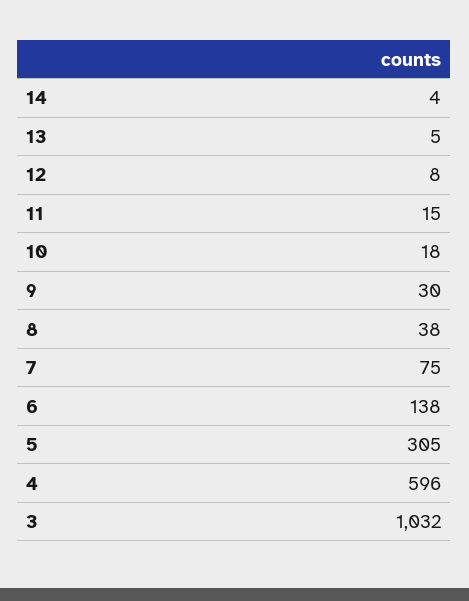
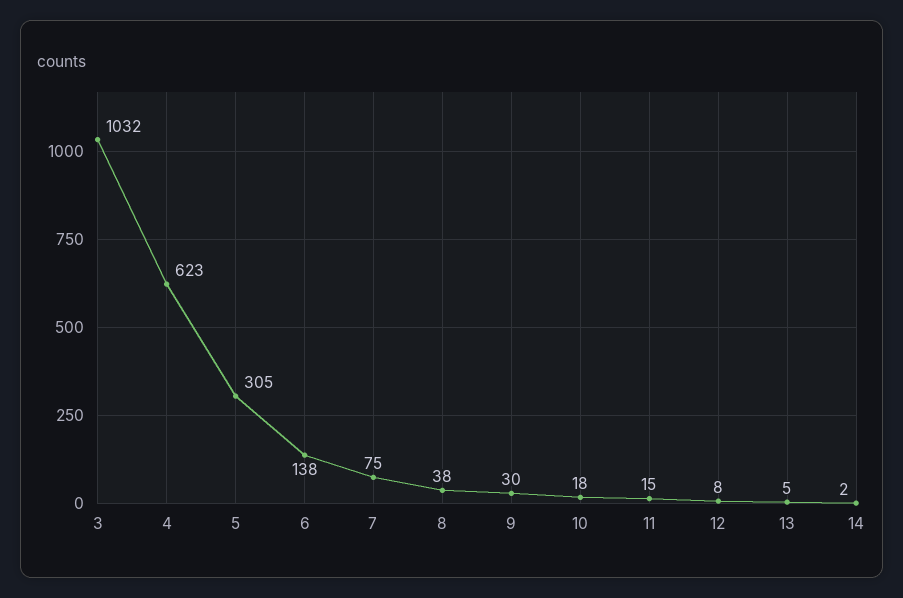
  {
-   "14": 4,
+   "14": 2,
    "13": 5,
    "12": 8,
    "11": 15,
    "10": 18,
    "9": 30,
    "8": 38,
    "7": 75,
    "6": 138,
    "5": 305,
-   "4": 596,
+   "4": 623,
    "3": 1032
  }

